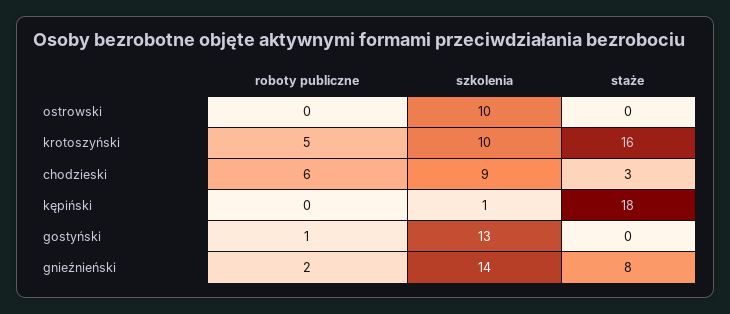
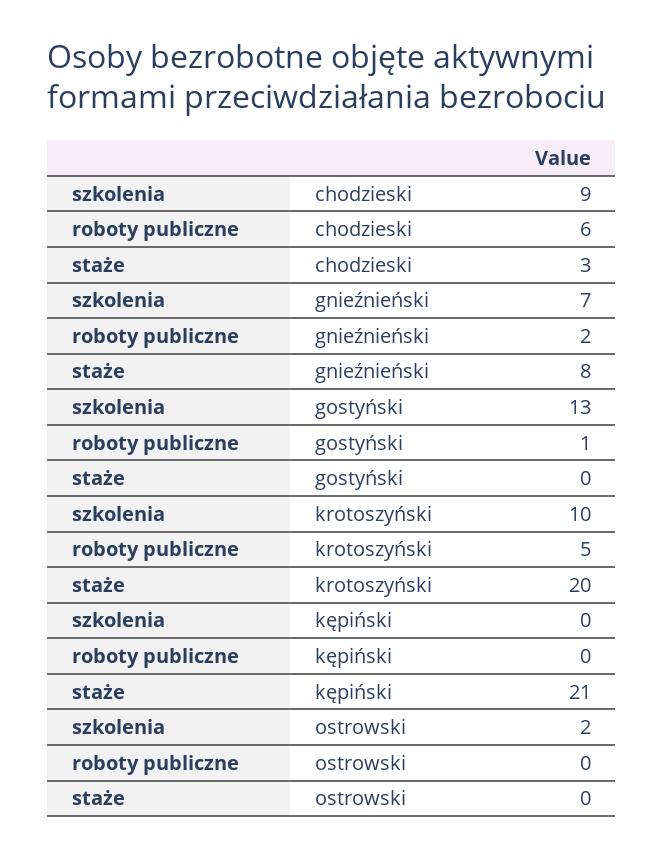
  {
    "roboty publiczne": {
      "ostrowski": 0,
      "krotoszyński": 5,
      "chodzieski": 6,
      "kępiński": 0,
      "gostyński": 1,
      "gnieźnieński": 2
    },
    "szkolenia": {
-     "ostrowski": 10,
+     "ostrowski": 2,
      "krotoszyński": 10,
      "chodzieski": 9,
-     "kępiński": 1,
+     "kępiński": 0,
      "gostyński": 13,
-     "gnieźnieński": 14
+     "gnieźnieński": 7
    },
    "staże": {
      "ostrowski": 0,
-     "krotoszyński": 16,
+     "krotoszyński": 20,
      "chodzieski": 3,
-     "kępiński": 18,
+     "kępiński": 21,
      "gostyński": 0,
      "gnieźnieński": 8
    }
  }

